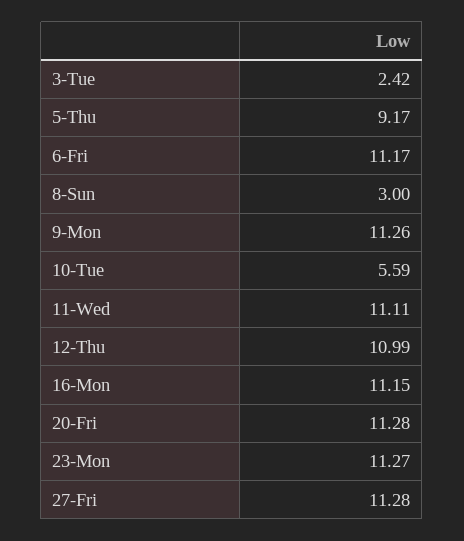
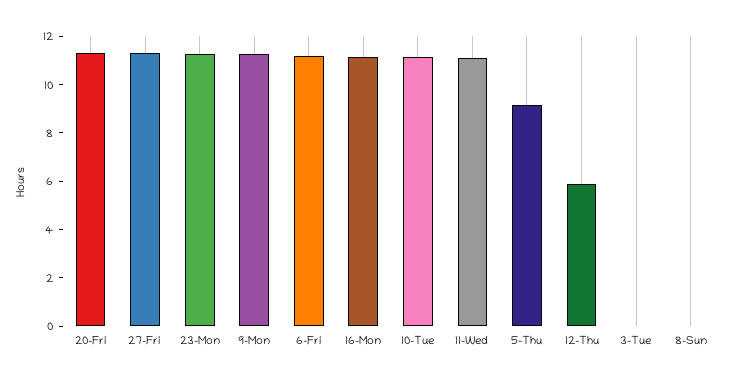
  {
-   "3-Tue": 2.42,
+   "3-Tue": 0,
    "5-Thu": 9.17,
    "6-Fri": 11.17,
-   "8-Sun": 3,
+   "8-Sun": 0,
    "9-Mon": 11.26,
-   "10-Tue": 5.59,
+   "10-Tue": 11,
    "11-Wed": 11.11,
-   "12-Thu": 10.99,
+   "12-Thu": 6,
    "16-Mon": 11.15,
    "20-Fri": 11.28,
    "23-Mon": 11.27,
    "27-Fri": 11.28
  }

